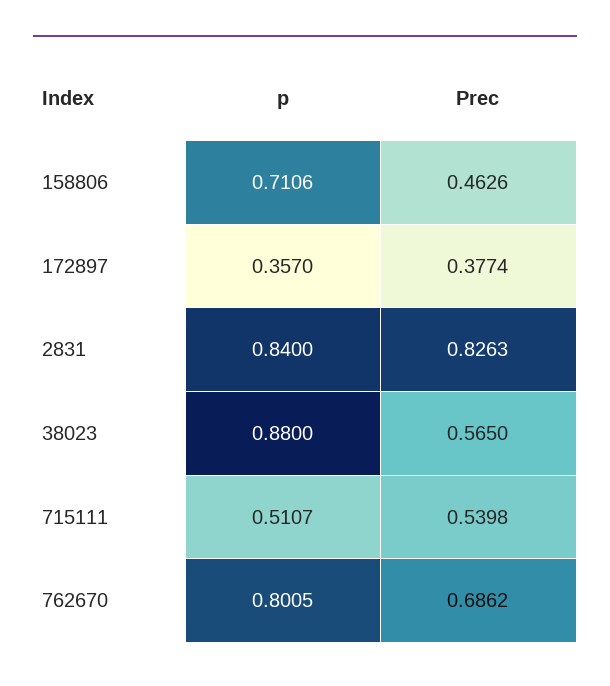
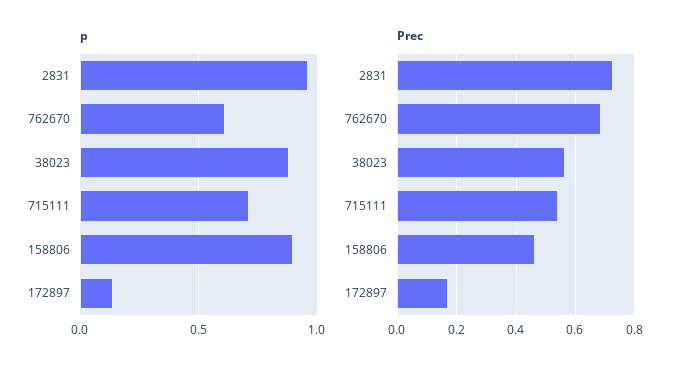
  {
    "p": {
-     "158806": 0.7106,
+     "158806": 0.9,
-     "172897": 0.357,
+     "172897": 0.15,
-     "2831": 0.84,
+     "2831": 0.95,
      "38023": 0.88,
-     "715111": 0.5107,
+     "715111": 0.7,
-     "762670": 0.8005
+     "762670": 0.6
    },
    "Prec": {
      "158806": 0.4626,
-     "172897": 0.3774,
+     "172897": 0.175,
-     "2831": 0.8263,
+     "2831": 0.725,
      "38023": 0.565,
      "715111": 0.5398,
      "762670": 0.6862
    }
  }

